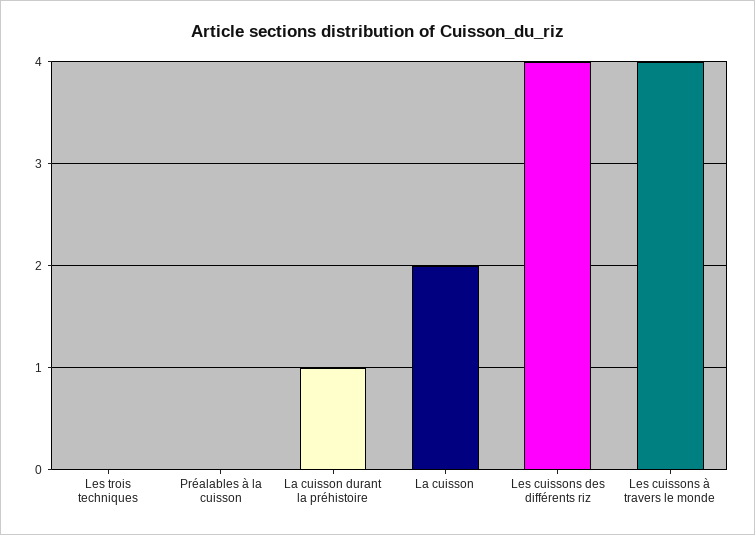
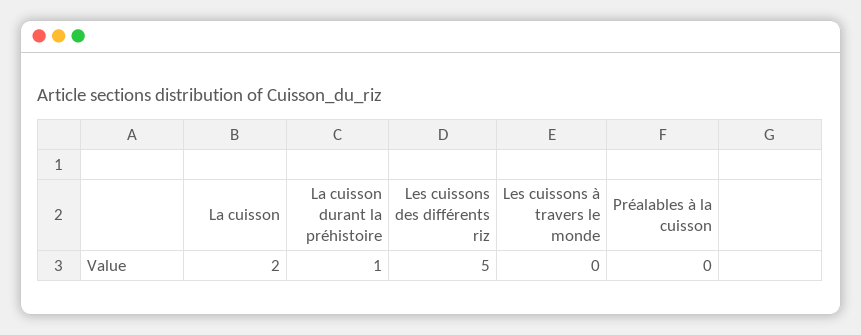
  {
-   "Les trois techniques": 0,
    "Préalables à la cuisson": 0,
    "La cuisson durant la préhistoire": 1,
    "La cuisson": 2,
-   "Les cuissons des différents riz": 4,
+   "Les cuissons des différents riz": 5,
-   "Les cuissons à travers le monde": 4
+   "Les cuissons à travers le monde": 0
  }

